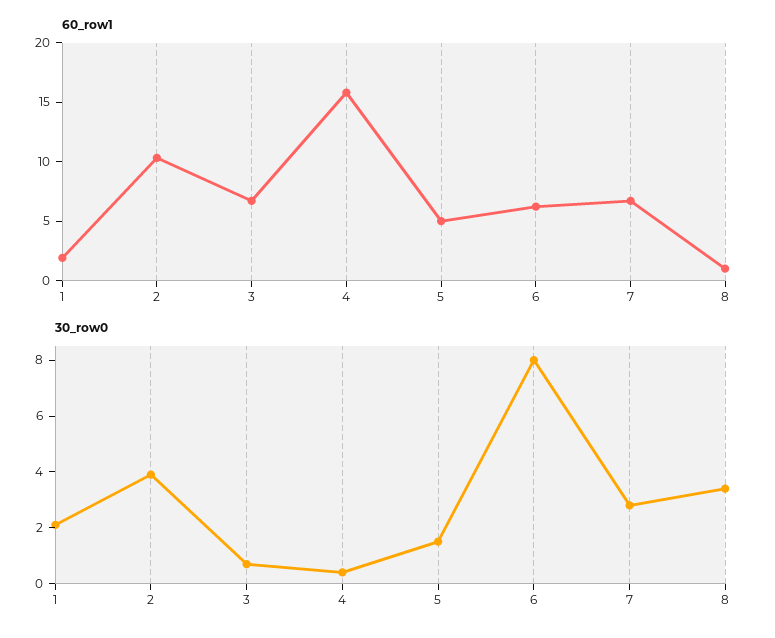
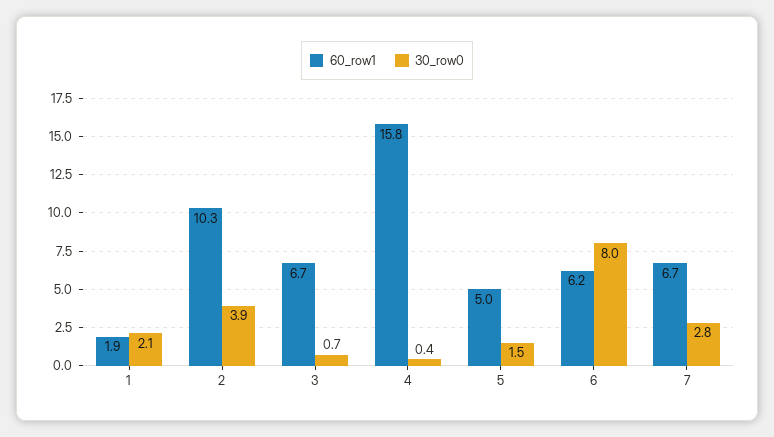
  {
    "60_row1": {
      "1": 1.9,
      "2": 10.3,
      "3": 6.7,
      "4": 15.8,
      "5": 5,
      "6": 6.2,
-     "7": 6.7,
+     "7": 6.7
-     "8": 1
    },
    "30_row0": {
      "1": 2.1,
      "2": 3.9,
      "3": 0.7,
      "4": 0.4,
      "5": 1.5,
      "6": 8,
-     "7": 2.8,
+     "7": 2.8
-     "8": 3.5
    }
  }

